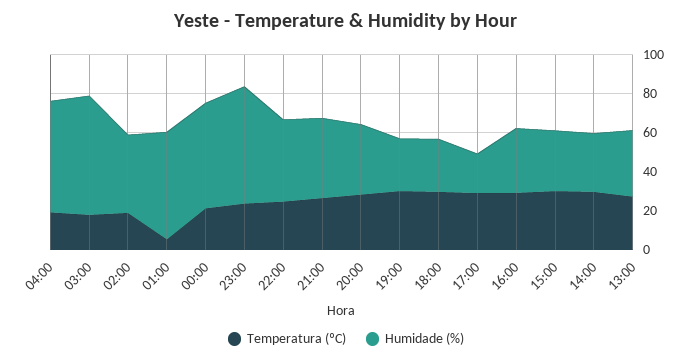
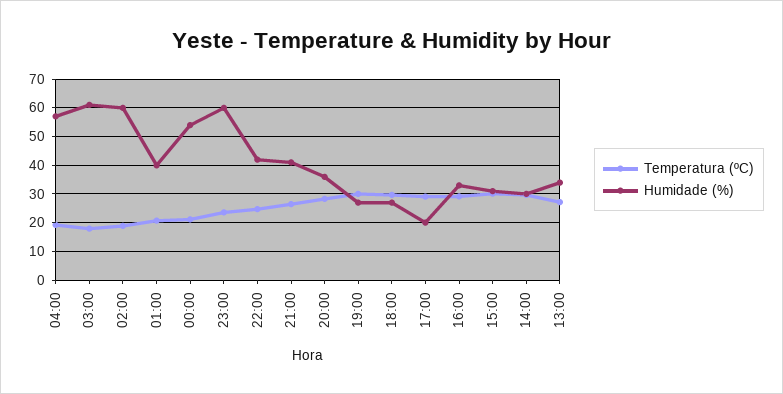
  {
    "Temperatura (ºC)": {
      "04:00": 20,
      "03:00": 17.5,
      "02:00": 20,
-     "01:00": 5,
+     "01:00": 20,
      "00:00": 20,
      "23:00": 22.5,
      "22:00": 25,
      "21:00": 27.5,
      "20:00": 27.5,
      "19:00": 30,
      "18:00": 30,
      "17:00": 30,
      "16:00": 30,
      "15:00": 30,
      "14:00": 30,
      "13:00": 27.5
    },
    "Humidade (%)": {
      "04:00": 57.5,
      "03:00": 60,
-     "02:00": 40,
+     "02:00": 60,
-     "01:00": 55,
+     "01:00": 40,
      "00:00": 55,
      "23:00": 60,
      "22:00": 42.5,
      "21:00": 40,
      "20:00": 35,
      "19:00": 27.5,
      "18:00": 27.5,
      "17:00": 20,
      "16:00": 32.5,
      "15:00": 30,
      "14:00": 30,
      "13:00": 35
    }
  }

